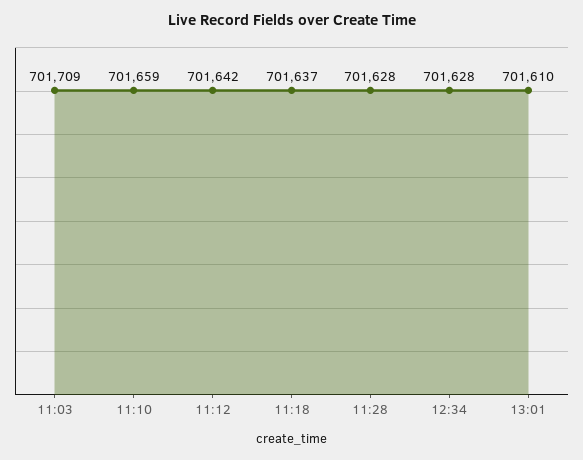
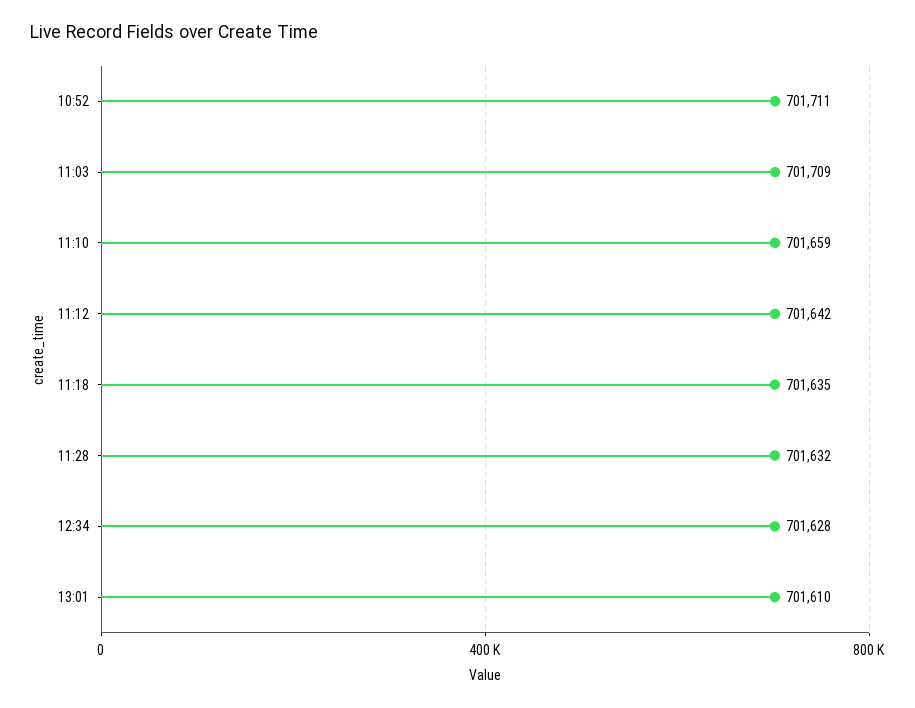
  {
    "11:03": 701709,
    "11:10": 701659,
    "11:12": 701642,
-   "11:18": 701637,
+   "11:18": 701635,
-   "11:28": 701628,
+   "11:28": 701632,
    "12:34": 701628,
-   "13:01": 701610
+   "13:01": 701610,
+   "10:52": 701711
  }

